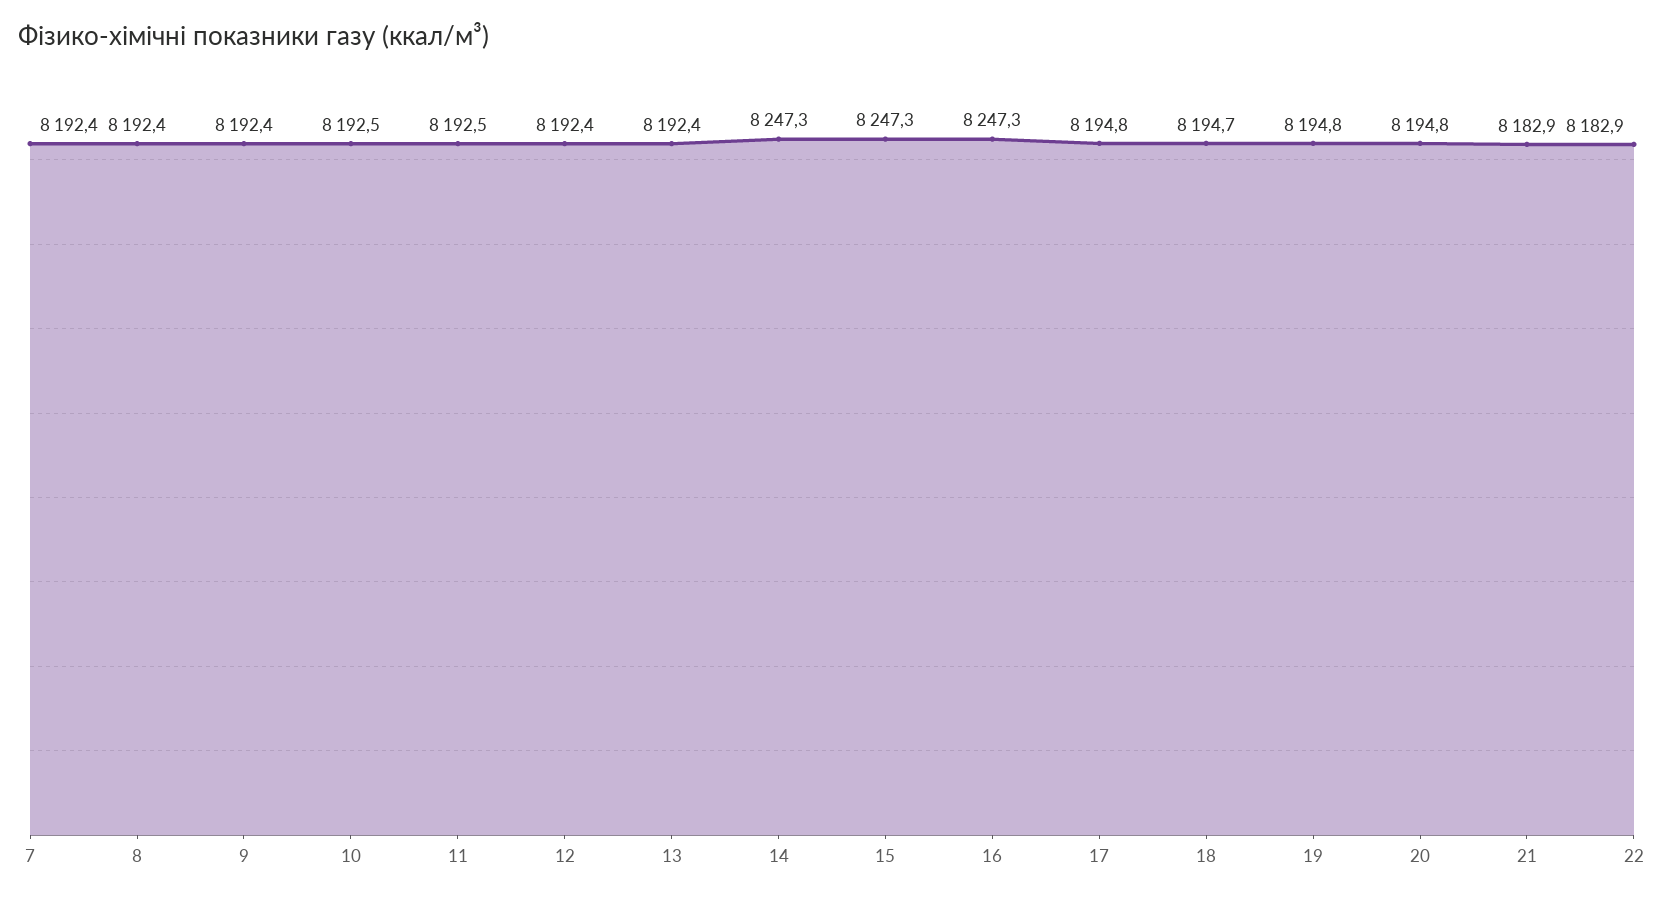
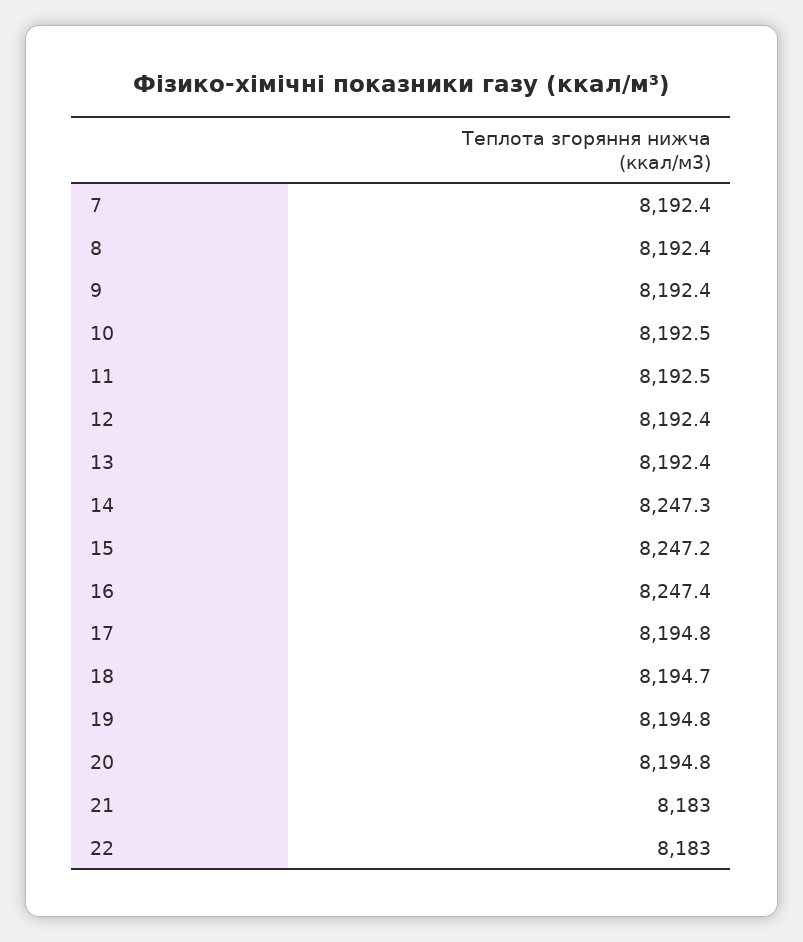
  {
    "7": 8192.4,
    "8": 8192.4,
    "9": 8192.4,
    "10": 8192.5,
    "11": 8192.5,
    "12": 8192.4,
    "13": 8192.4,
    "14": 8247.3,
-   "15": 8247.3,
+   "15": 8247.2,
-   "16": 8247.3,
+   "16": 8247.4,
    "17": 8194.8,
    "18": 8194.7,
    "19": 8194.8,
    "20": 8194.8,
-   "21": 8182.9,
+   "21": 8183,
-   "22": 8182.9
+   "22": 8183
  }

